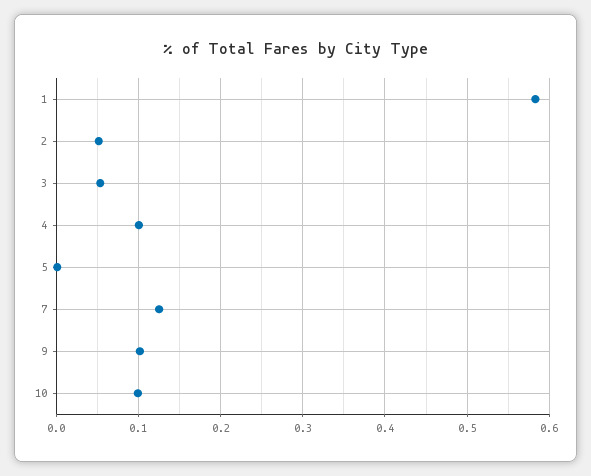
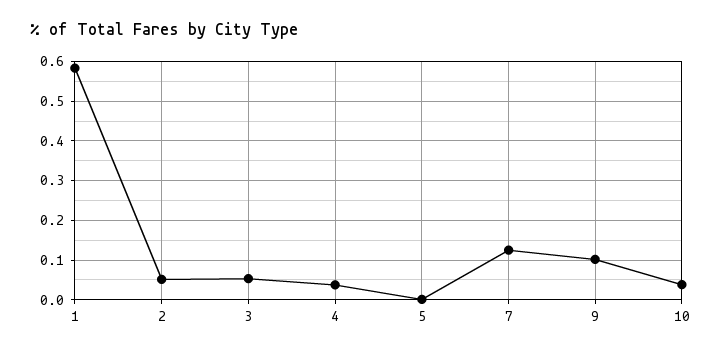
  {
    "1": 0.58,
    "2": 0.05,
    "3": 0.05,
-   "4": 0.1,
+   "4": 0.04,
    "5": 0,
    "7": 0.13,
    "9": 0.1,
-   "10": 0.1
+   "10": 0.04
  }

